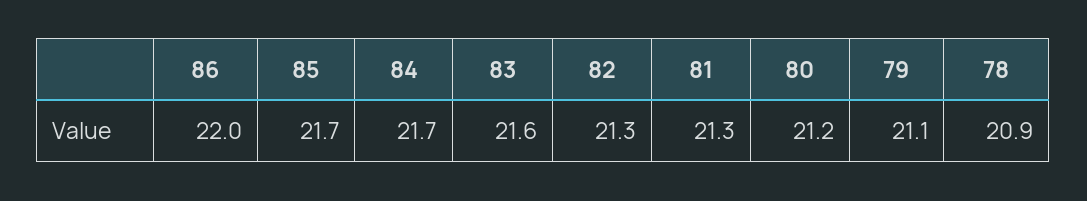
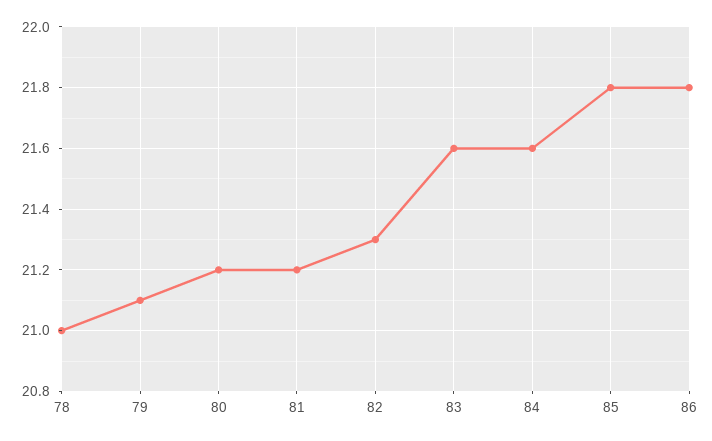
  {
-   "86": 22,
+   "86": 21.8,
-   "85": 21.7,
+   "85": 21.8,
-   "84": 21.7,
+   "84": 21.6,
    "83": 21.6,
    "82": 21.3,
-   "81": 21.3,
+   "81": 21.2,
    "80": 21.2,
    "79": 21.1,
-   "78": 20.9
+   "78": 21
  }

